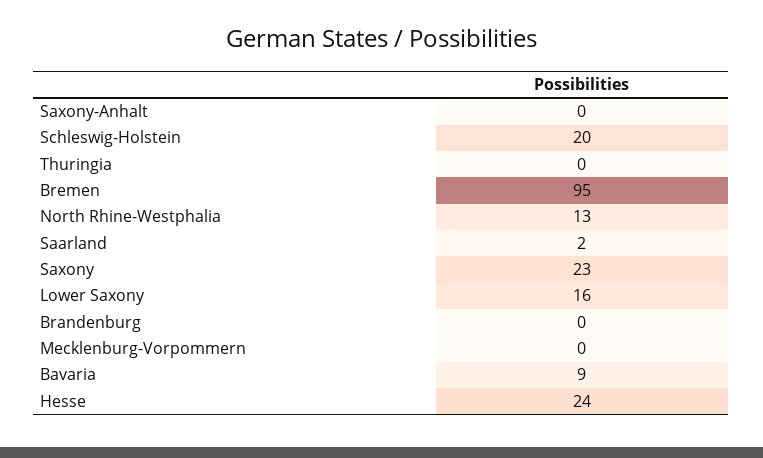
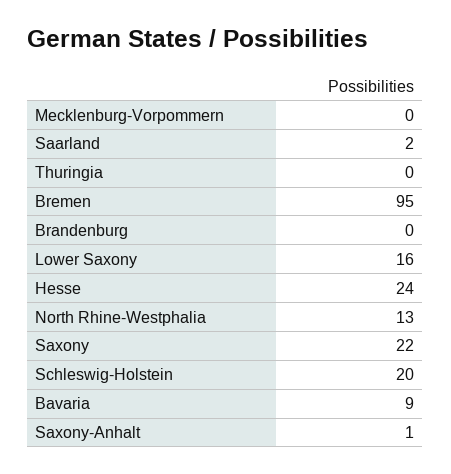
  {
-   "Saxony-Anhalt": 0,
+   "Saxony-Anhalt": 1,
    "Schleswig-Holstein": 20,
    "Thuringia": 0,
    "Bremen": 95,
    "North Rhine-Westphalia": 13,
    "Saarland": 2,
-   "Saxony": 23,
+   "Saxony": 22,
    "Lower Saxony": 16,
    "Brandenburg": 0,
    "Mecklenburg-Vorpommern": 0,
    "Bavaria": 9,
    "Hesse": 24
  }

